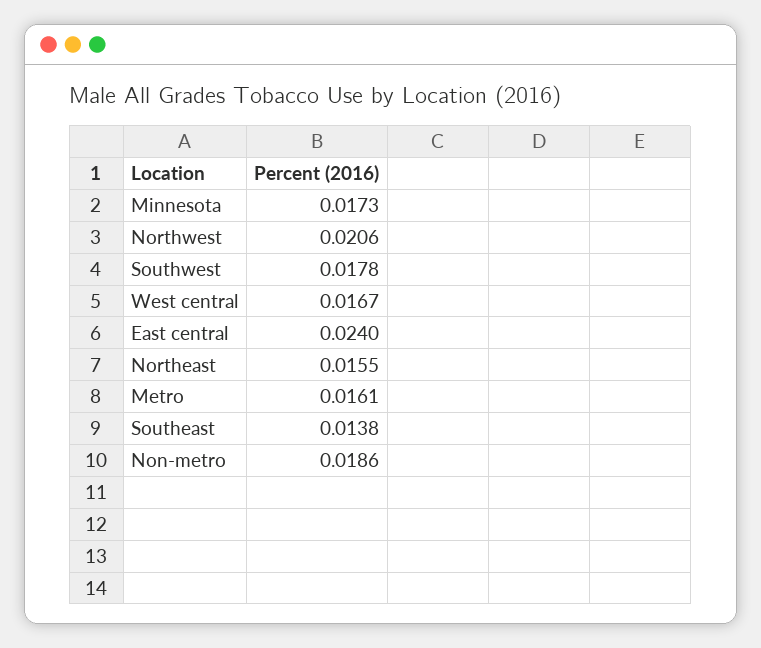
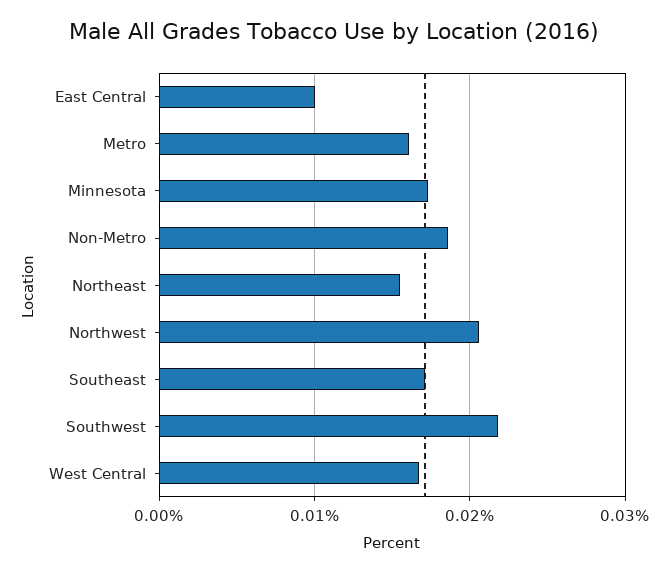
  {
    "Minnesota": 0.0173,
    "Northwest": 0.0206,
-   "Southwest": 0.0178,
+   "Southwest": 0.022,
    "West central": 0.0167,
-   "East central": 0.024,
+   "East central": 0.01,
    "Northeast": 0.0155,
    "Metro": 0.0161,
-   "Southeast": 0.0138,
+   "Southeast": 0.017,
    "Non-metro": 0.0186
  }

